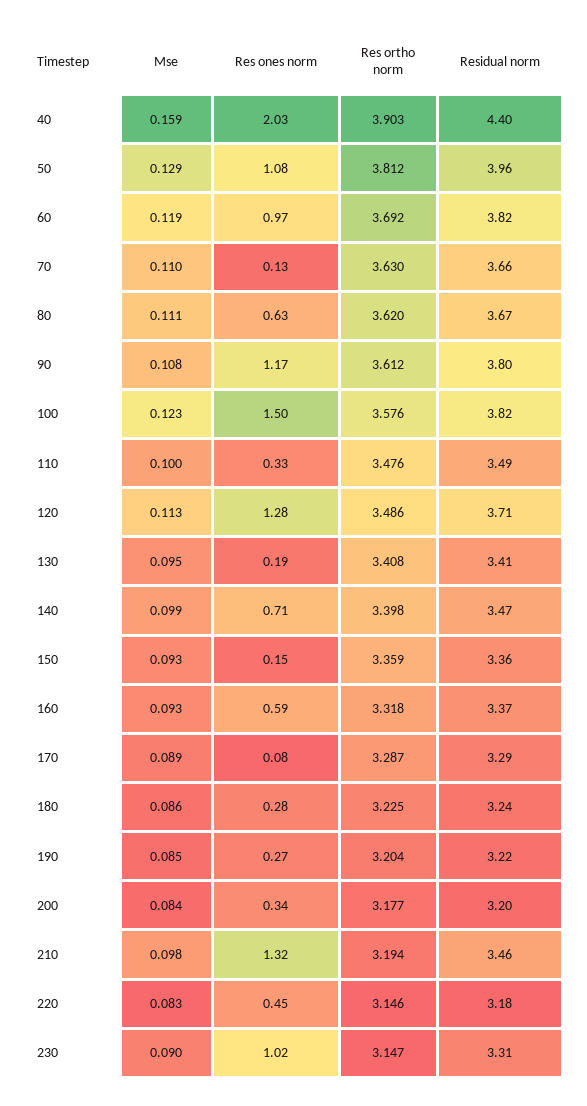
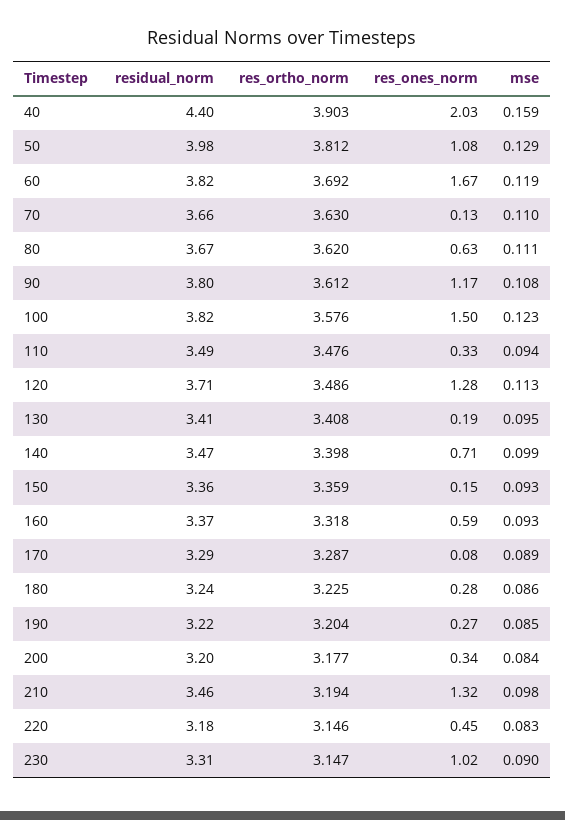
  {
    "Mse": {
      "40": 0.159,
      "50": 0.129,
      "60": 0.119,
      "70": 0.11,
      "80": 0.111,
      "90": 0.108,
      "100": 0.123,
-     "110": 0.1,
+     "110": 0.094,
      "120": 0.113,
      "130": 0.095,
      "140": 0.099,
      "150": 0.093,
      "160": 0.093,
      "170": 0.089,
      "180": 0.086,
      "190": 0.085,
      "200": 0.084,
      "210": 0.098,
      "220": 0.083,
      "230": 0.09
    },
    "Res ones norm": {
      "40": 2.03,
      "50": 1.08,
-     "60": 0.97,
+     "60": 1.67,
      "70": 0.13,
      "80": 0.63,
      "90": 1.17,
      "100": 1.5,
      "110": 0.33,
      "120": 1.28,
      "130": 0.19,
      "140": 0.71,
      "150": 0.15,
      "160": 0.59,
      "170": 0.08,
      "180": 0.28,
      "190": 0.27,
      "200": 0.34,
      "210": 1.32,
      "220": 0.45,
      "230": 1.02
    },
    "Res ortho norm": {
      "40": 3.903,
      "50": 3.812,
      "60": 3.692,
      "70": 3.63,
      "80": 3.62,
      "90": 3.612,
      "100": 3.576,
      "110": 3.476,
      "120": 3.486,
      "130": 3.408,
      "140": 3.398,
      "150": 3.359,
      "160": 3.318,
      "170": 3.287,
      "180": 3.225,
      "190": 3.204,
      "200": 3.177,
      "210": 3.194,
      "220": 3.146,
      "230": 3.147
    },
    "Residual norm": {
      "40": 4.4,
-     "50": 3.96,
+     "50": 3.98,
      "60": 3.82,
      "70": 3.66,
      "80": 3.67,
      "90": 3.8,
      "100": 3.82,
      "110": 3.49,
      "120": 3.71,
      "130": 3.41,
      "140": 3.47,
      "150": 3.36,
      "160": 3.37,
      "170": 3.29,
      "180": 3.24,
      "190": 3.22,
      "200": 3.2,
      "210": 3.46,
      "220": 3.18,
      "230": 3.31
    }
  }

